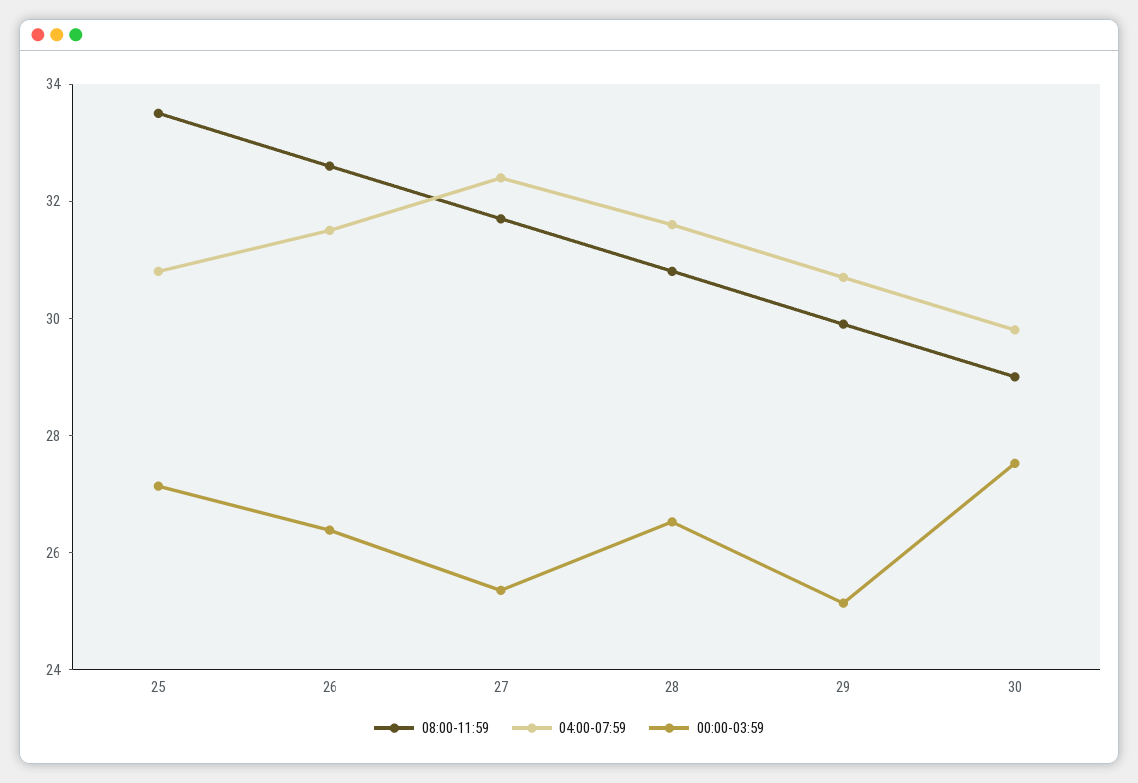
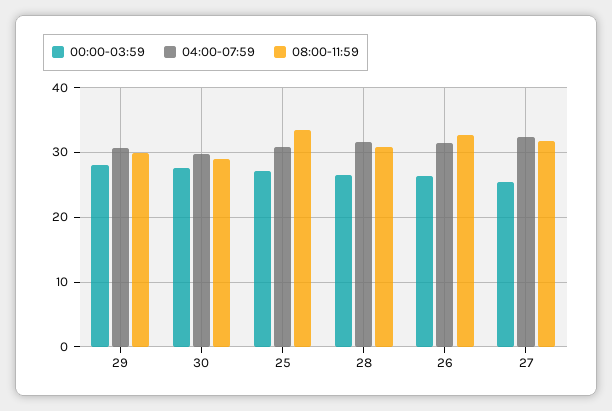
  {
    "08:00-11:59": {
      "25": 33.5,
      "26": 32.5,
      "27": 31.5,
      "28": 31,
      "29": 30,
      "30": 29
    },
    "04:00-07:59": {
      "25": 31,
      "26": 31.5,
      "27": 32.5,
      "28": 31.5,
      "29": 30.5,
      "30": 30
    },
    "00:00-03:59": {
      "25": 27,
      "26": 26.5,
      "27": 25.5,
      "28": 26.5,
-     "29": 25,
+     "29": 28,
      "30": 27.5
    }
  }

